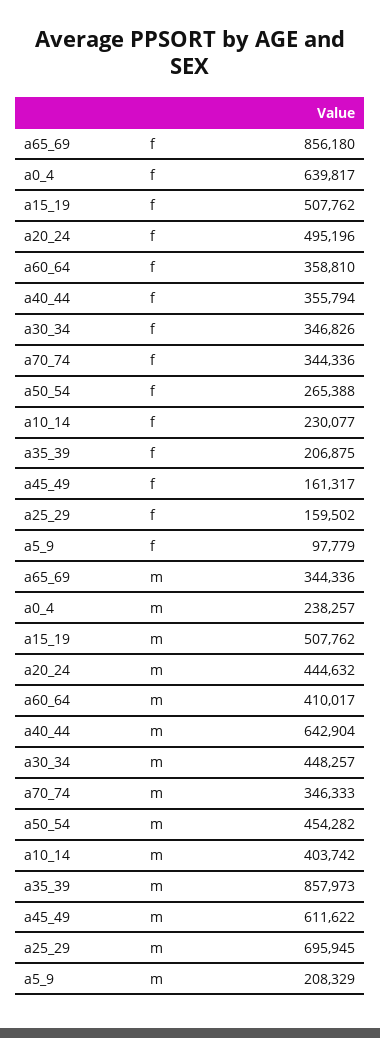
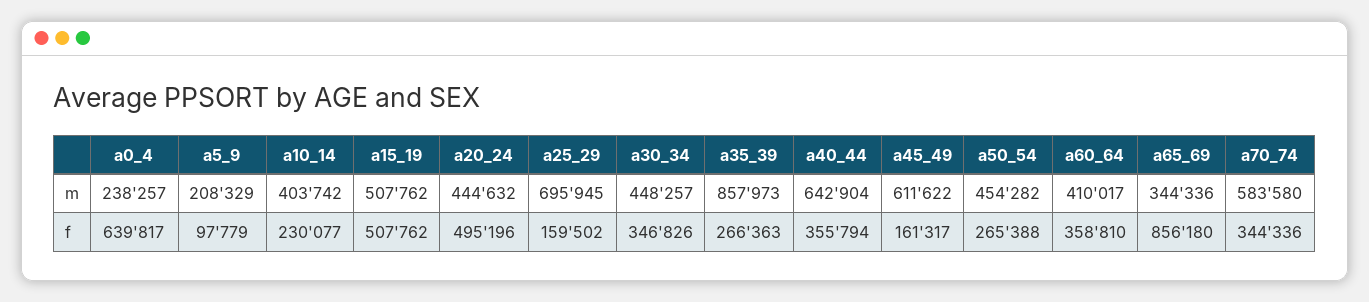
  {
    "a65_69": {
      "f": 856180,
      "m": 344336
    },
    "a0_4": {
      "f": 639817,
      "m": 238257
    },
    "a15_19": {
      "f": 507762,
      "m": 507762
    },
    "a20_24": {
      "f": 495196,
      "m": 444632
    },
    "a60_64": {
      "f": 358810,
      "m": 410017
    },
    "a40_44": {
      "f": 355794,
      "m": 642904
    },
    "a30_34": {
      "f": 346826,
      "m": 448257
    },
    "a70_74": {
      "f": 344336,
-     "m": 346333
+     "m": 583580
    },
    "a50_54": {
      "f": 265388,
      "m": 454282
    },
    "a10_14": {
      "f": 230077,
      "m": 403742
    },
    "a35_39": {
-     "f": 206875,
+     "f": 266363,
      "m": 857973
    },
    "a45_49": {
      "f": 161317,
      "m": 611622
    },
    "a25_29": {
      "f": 159502,
      "m": 695945
    },
    "a5_9": {
      "f": 97779,
      "m": 208329
    }
  }

